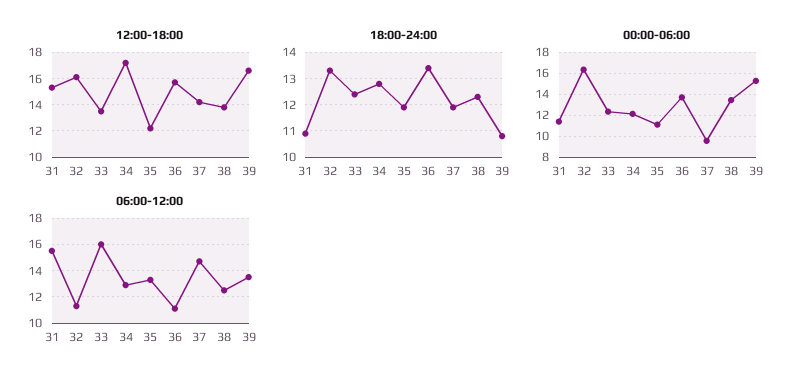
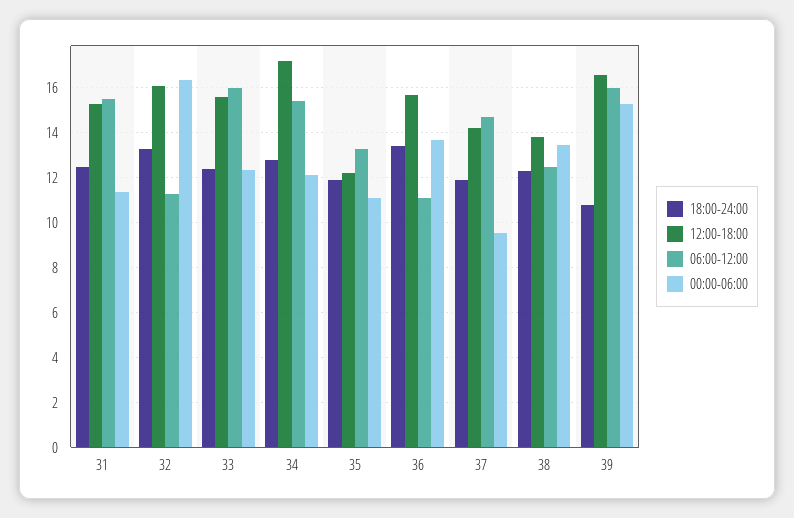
  {
    "12:00-18:00": {
      "31": 15.5,
      "32": 16,
-     "33": 13.5,
+     "33": 15.5,
      "34": 17,
      "35": 12,
      "36": 15.5,
      "37": 14,
      "38": 14,
      "39": 16.5
    },
    "18:00-24:00": {
-     "31": 11,
+     "31": 12.5,
      "32": 13.5,
      "33": 12.5,
      "34": 13,
      "35": 12,
      "36": 13.5,
      "37": 12,
      "38": 12.5,
      "39": 11
    },
    "00:00-06:00": {
      "31": 11.5,
      "32": 16.5,
      "33": 12.5,
      "34": 12,
      "35": 11,
      "36": 13.5,
      "37": 9.5,
      "38": 13.5,
      "39": 15.5
    },
    "06:00-12:00": {
      "31": 15.5,
      "32": 11.5,
      "33": 16,
-     "34": 13,
+     "34": 15.5,
      "35": 13.5,
      "36": 11,
      "37": 14.5,
      "38": 12.5,
-     "39": 13.5
+     "39": 16
    }
  }

